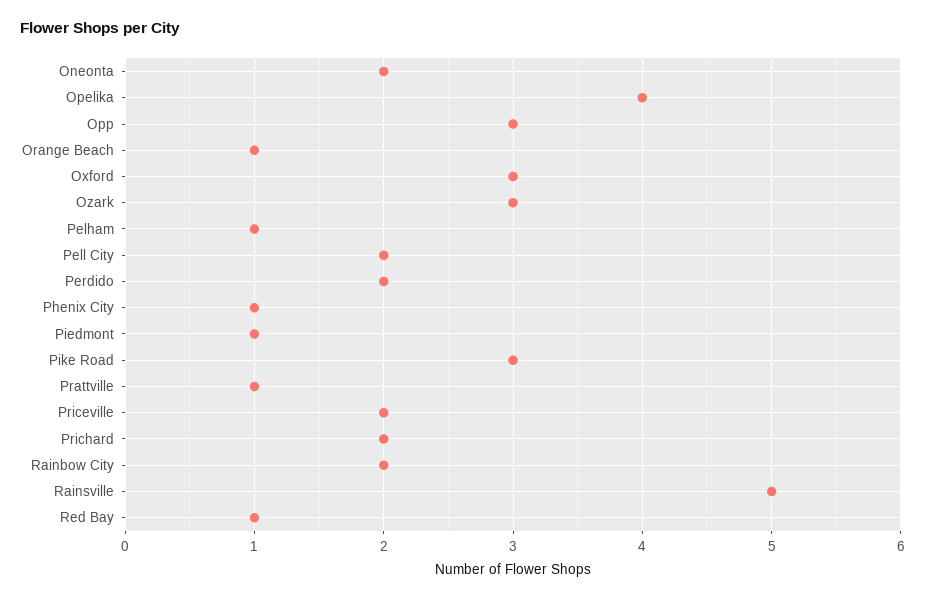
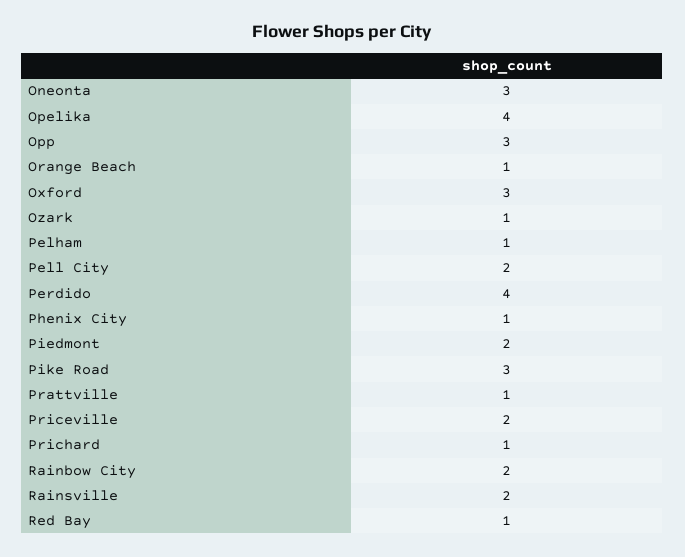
  {
-   "Oneonta": 2,
+   "Oneonta": 3,
    "Opelika": 4,
    "Opp": 3,
    "Orange Beach": 1,
    "Oxford": 3,
-   "Ozark": 3,
+   "Ozark": 1,
    "Pelham": 1,
    "Pell City": 2,
-   "Perdido": 2,
+   "Perdido": 4,
    "Phenix City": 1,
-   "Piedmont": 1,
+   "Piedmont": 2,
    "Pike Road": 3,
    "Prattville": 1,
    "Priceville": 2,
-   "Prichard": 2,
+   "Prichard": 1,
    "Rainbow City": 2,
-   "Rainsville": 5,
+   "Rainsville": 2,
    "Red Bay": 1
  }

